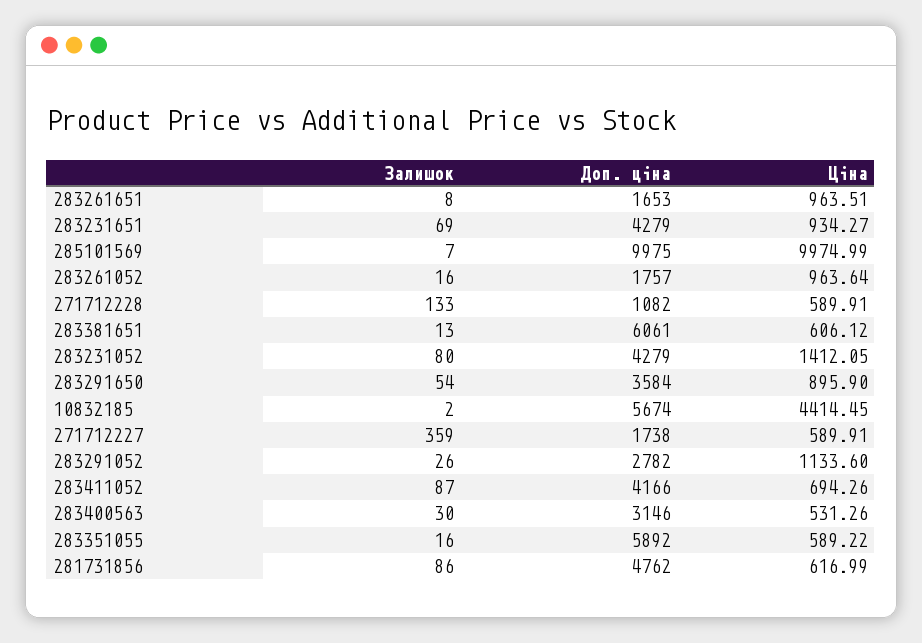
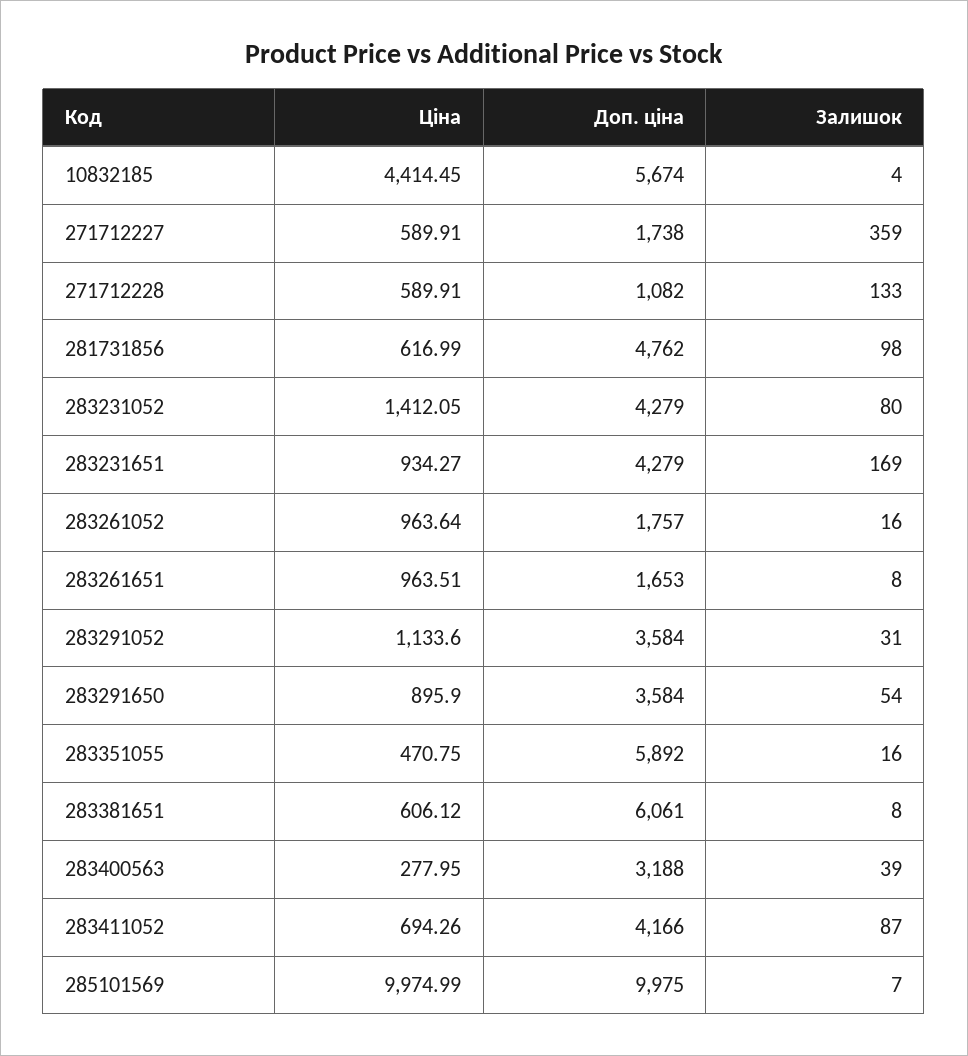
  {
    "Залишок": {
      "283261651": 8,
-     "283231651": 69,
+     "283231651": 169,
      "285101569": 7,
      "283261052": 16,
      "271712228": 133,
-     "283381651": 13,
+     "283381651": 8,
      "283231052": 80,
      "283291650": 54,
-     "10832185": 2,
+     "10832185": 4,
      "271712227": 359,
-     "283291052": 26,
+     "283291052": 31,
      "283411052": 87,
-     "283400563": 30,
+     "283400563": 39,
      "283351055": 16,
-     "281731856": 86
+     "281731856": 98
    },
    "Доп. ціна": {
      "283261651": 1653,
      "283231651": 4279,
      "285101569": 9975,
      "283261052": 1757,
      "271712228": 1082,
      "283381651": 6061,
      "283231052": 4279,
      "283291650": 3584,
      "10832185": 5674,
      "271712227": 1738,
-     "283291052": 2782,
+     "283291052": 3584,
      "283411052": 4166,
-     "283400563": 3146,
+     "283400563": 3188,
      "283351055": 5892,
      "281731856": 4762
    },
    "Ціна": {
      "283261651": 963.51,
      "283231651": 934.27,
      "285101569": 9974.99,
      "283261052": 963.64,
      "271712228": 589.91,
      "283381651": 606.12,
      "283231052": 1412.05,
      "283291650": 895.9,
      "10832185": 4414.45,
      "271712227": 589.91,
      "283291052": 1133.6,
      "283411052": 694.26,
-     "283400563": 531.26,
+     "283400563": 277.95,
-     "283351055": 589.22,
+     "283351055": 470.75,
      "281731856": 616.99
    }
  }

